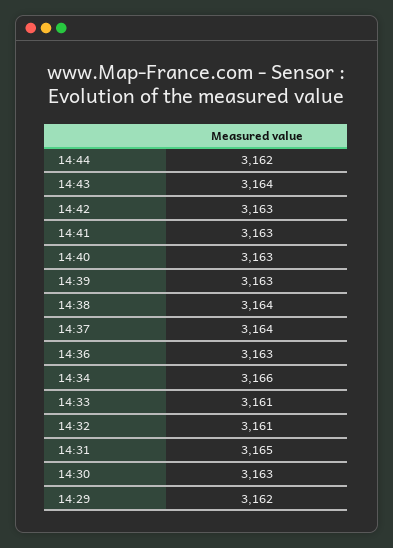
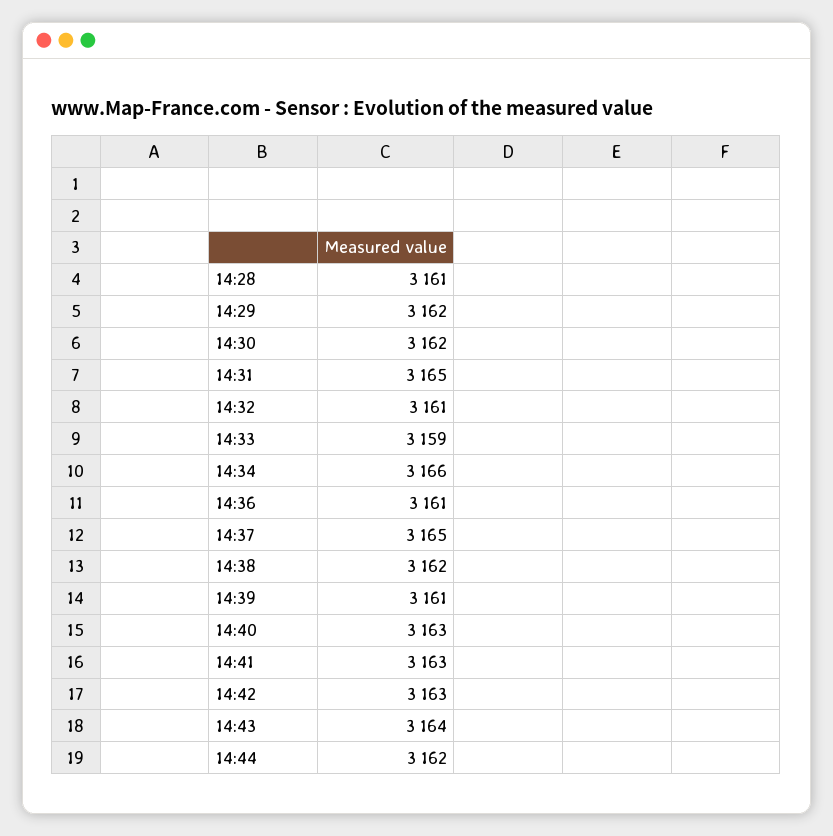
  {
    "14:44": 3162,
    "14:43": 3164,
    "14:42": 3163,
    "14:41": 3163,
    "14:40": 3163,
-   "14:39": 3163,
+   "14:39": 3161,
-   "14:38": 3164,
+   "14:38": 3162,
-   "14:37": 3164,
+   "14:37": 3165,
-   "14:36": 3163,
+   "14:36": 3161,
    "14:34": 3166,
-   "14:33": 3161,
+   "14:33": 3159,
    "14:32": 3161,
    "14:31": 3165,
-   "14:30": 3163,
+   "14:30": 3162,
-   "14:29": 3162
+   "14:29": 3162,
+   "14:28": 3161
  }

